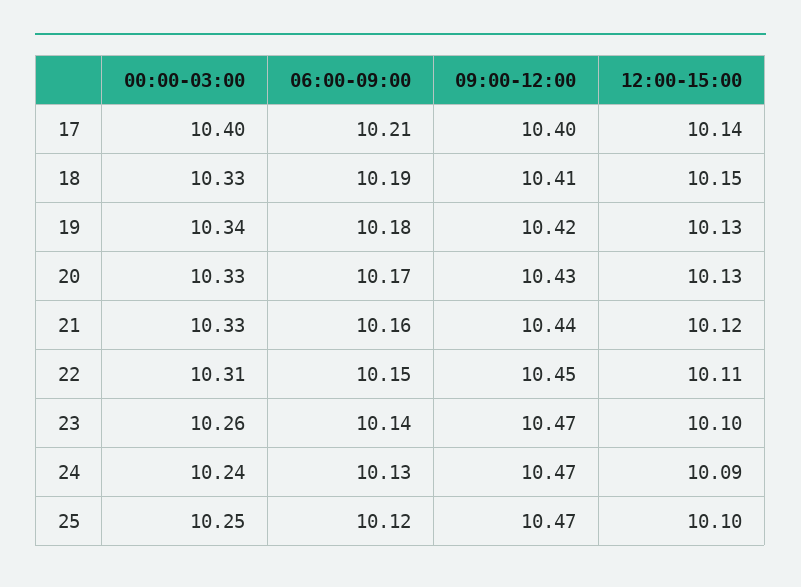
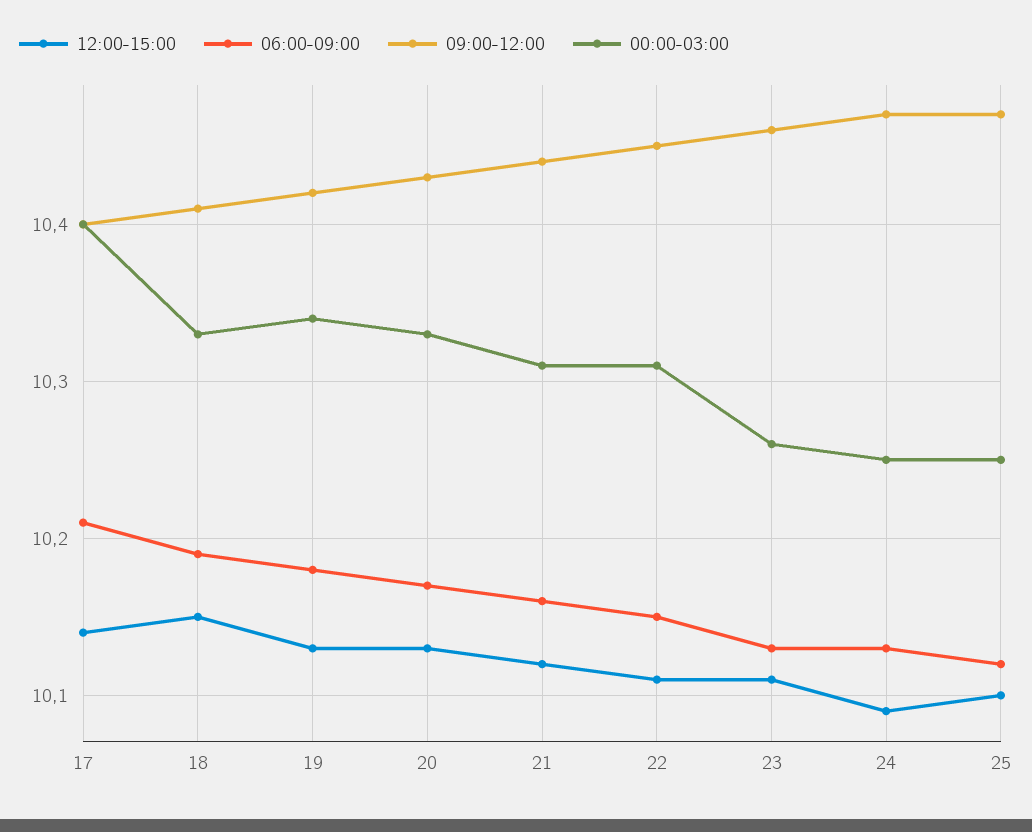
  {
    "00:00-03:00": {
      "17": 10.4,
      "18": 10.33,
      "19": 10.34,
      "20": 10.33,
-     "21": 10.33,
+     "21": 10.31,
      "22": 10.31,
      "23": 10.26,
-     "24": 10.24,
+     "24": 10.25,
      "25": 10.25
    },
    "06:00-09:00": {
      "17": 10.21,
      "18": 10.19,
      "19": 10.18,
      "20": 10.17,
      "21": 10.16,
      "22": 10.15,
-     "23": 10.14,
+     "23": 10.13,
      "24": 10.13,
      "25": 10.12
    },
    "09:00-12:00": {
      "17": 10.4,
      "18": 10.41,
      "19": 10.42,
      "20": 10.43,
      "21": 10.44,
      "22": 10.45,
-     "23": 10.47,
+     "23": 10.46,
      "24": 10.47,
      "25": 10.47
    },
    "12:00-15:00": {
      "17": 10.14,
      "18": 10.15,
      "19": 10.13,
      "20": 10.13,
      "21": 10.12,
      "22": 10.11,
-     "23": 10.1,
+     "23": 10.11,
      "24": 10.09,
      "25": 10.1
    }
  }

